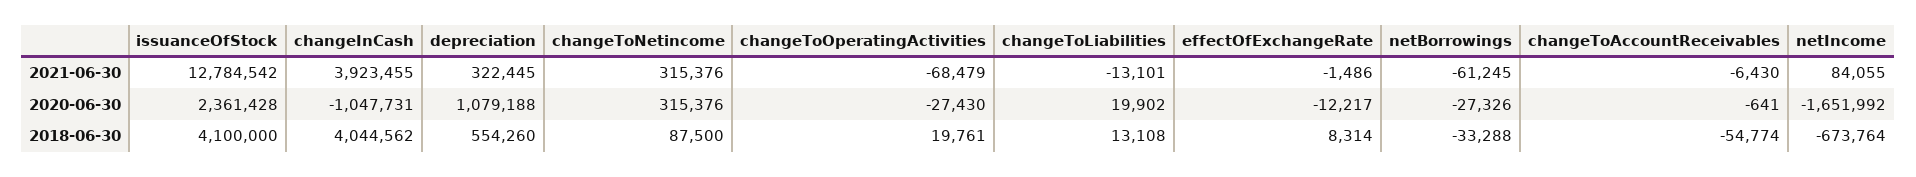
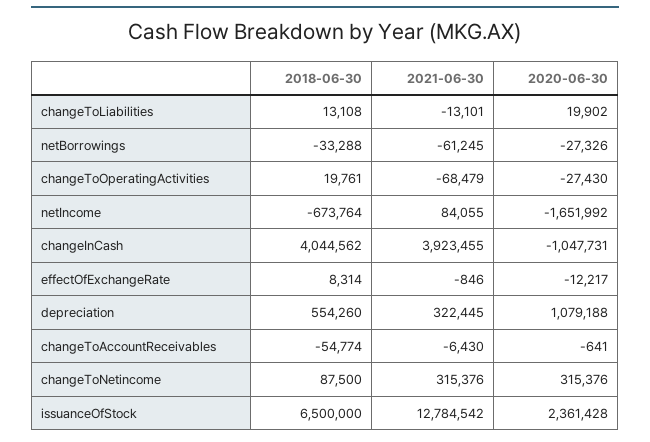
  {
    "issuanceOfStock": {
      "2021-06-30": 12784542,
      "2020-06-30": 2361428,
-     "2018-06-30": 4100000
+     "2018-06-30": 6500000
    },
    "changeInCash": {
      "2021-06-30": 3923455,
      "2020-06-30": -1047731,
      "2018-06-30": 4044562
    },
    "depreciation": {
      "2021-06-30": 322445,
      "2020-06-30": 1079188,
      "2018-06-30": 554260
    },
    "changeToNetincome": {
      "2021-06-30": 315376,
      "2020-06-30": 315376,
      "2018-06-30": 87500
    },
    "changeToOperatingActivities": {
      "2021-06-30": -68479,
      "2020-06-30": -27430,
      "2018-06-30": 19761
    },
    "changeToLiabilities": {
      "2021-06-30": -13101,
      "2020-06-30": 19902,
      "2018-06-30": 13108
    },
    "effectOfExchangeRate": {
-     "2021-06-30": -1486,
+     "2021-06-30": -846,
      "2020-06-30": -12217,
      "2018-06-30": 8314
    },
    "netBorrowings": {
      "2021-06-30": -61245,
      "2020-06-30": -27326,
      "2018-06-30": -33288
    },
    "changeToAccountReceivables": {
      "2021-06-30": -6430,
      "2020-06-30": -641,
      "2018-06-30": -54774
    },
    "netIncome": {
      "2021-06-30": 84055,
      "2020-06-30": -1651992,
      "2018-06-30": -673764
    }
  }

